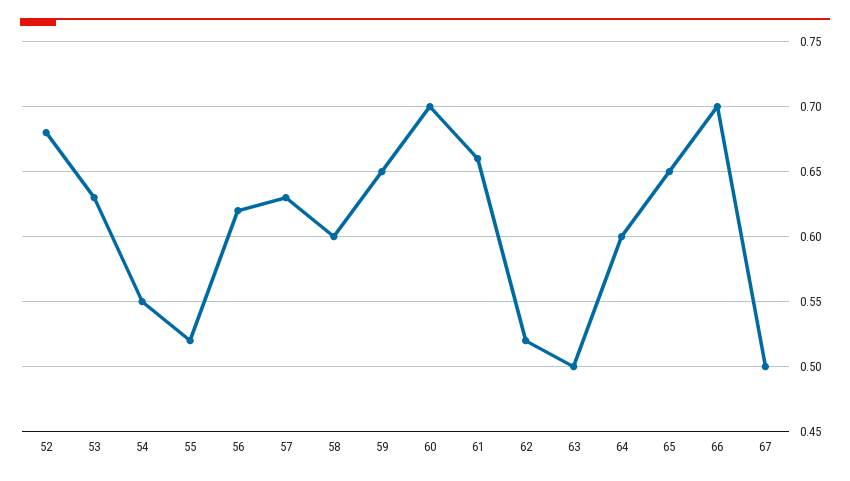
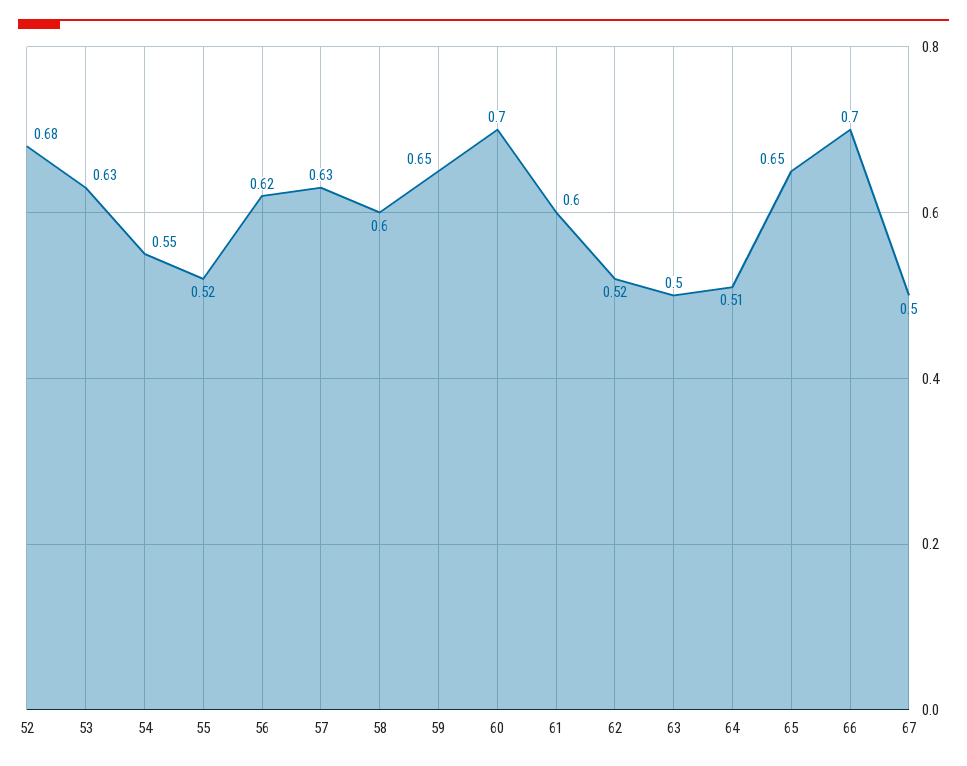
  {
    "52": 0.68,
    "53": 0.63,
    "54": 0.55,
    "55": 0.52,
    "56": 0.62,
    "57": 0.63,
    "58": 0.6,
    "59": 0.65,
    "60": 0.7,
-   "61": 0.66,
+   "61": 0.6,
    "62": 0.52,
    "63": 0.5,
-   "64": 0.6,
+   "64": 0.51,
    "65": 0.65,
    "66": 0.7,
    "67": 0.5
  }

